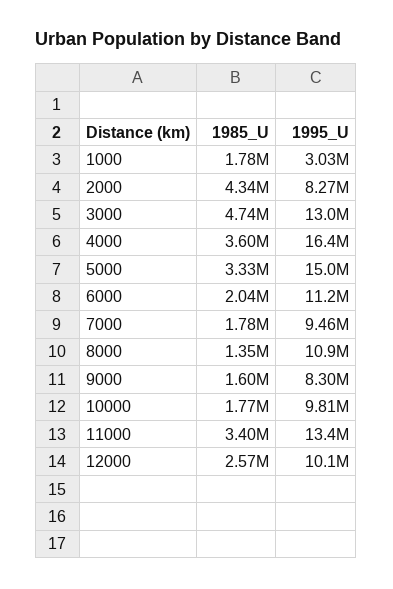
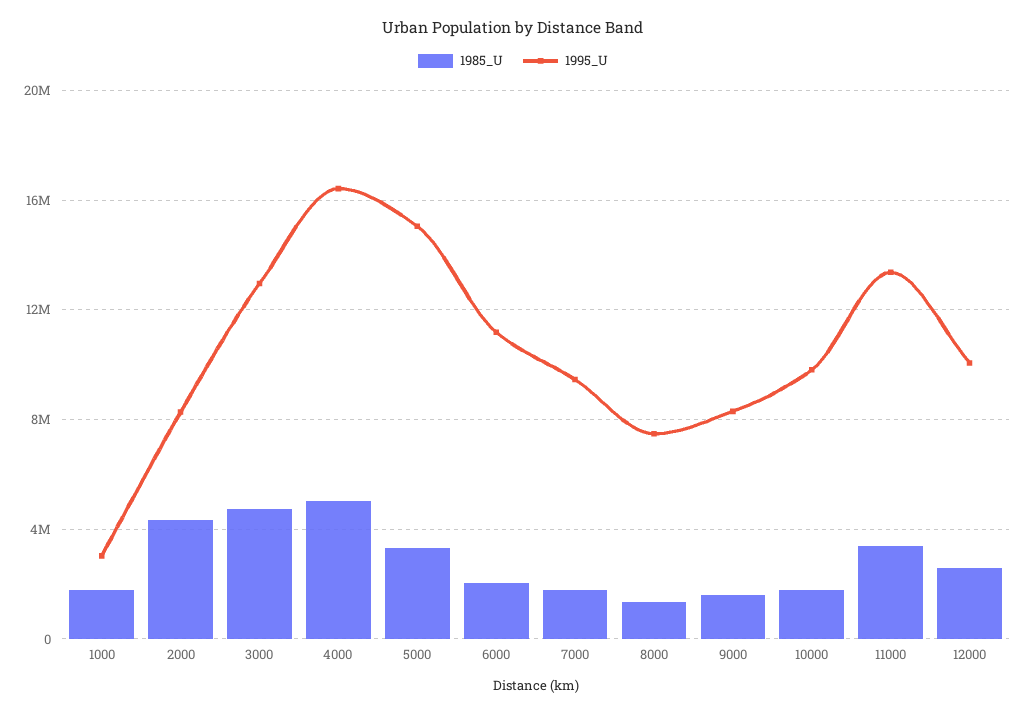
  {
    "1985_U": {
      "1000": 1780000,
      "2000": 4340000,
      "3000": 4740000,
-     "4000": 3600000,
+     "4000": 5000000,
      "5000": 3330000,
      "6000": 2040000,
      "7000": 1780000,
      "8000": 1350000,
      "9000": 1600000,
      "10000": 1770000,
      "11000": 3400000,
      "12000": 2570000
    },
    "1995_U": {
      "1000": 3030000,
      "2000": 8270000,
      "3000": 13000000,
      "4000": 16400000,
      "5000": 15000000,
      "6000": 11200000,
      "7000": 9460000,
-     "8000": 10900000,
+     "8000": 7500000,
      "9000": 8300000,
      "10000": 9810000,
      "11000": 13400000,
      "12000": 10100000
    }
  }

